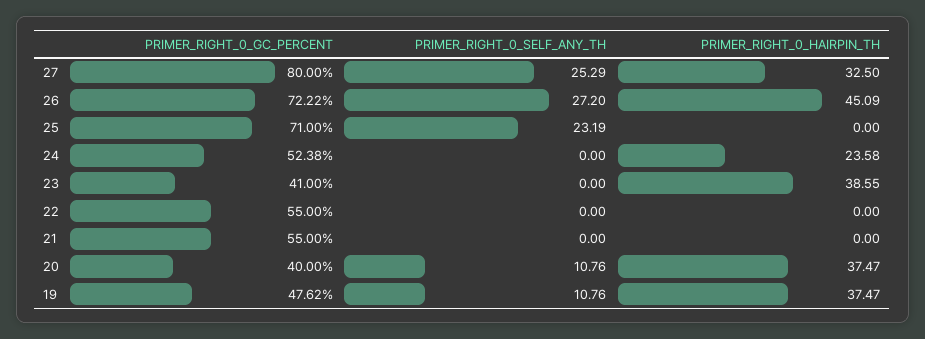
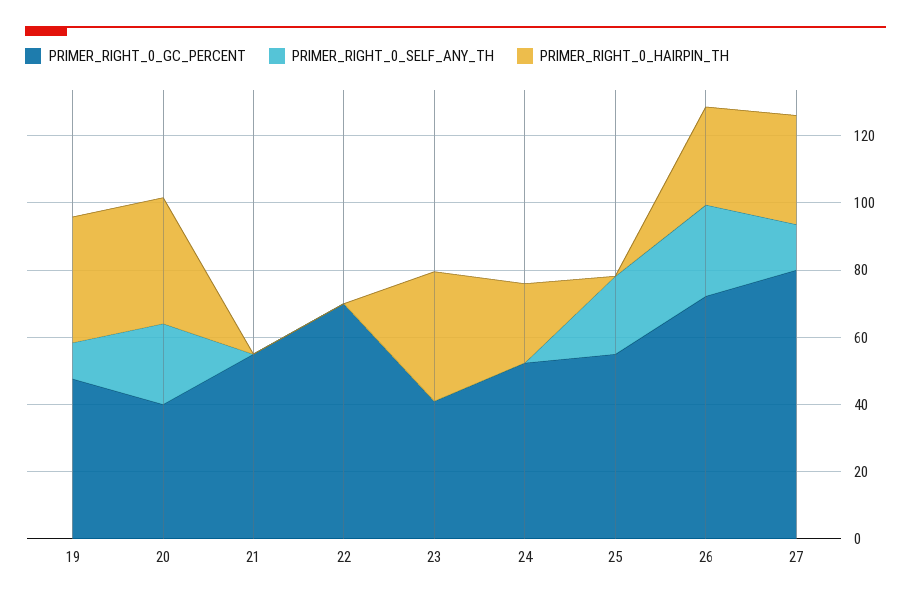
  {
    "PRIMER_RIGHT_0_GC_PERCENT": {
      "27": 80,
      "26": 72.22,
-     "25": 71,
+     "25": 55,
      "24": 52.38,
      "23": 41,
-     "22": 55,
+     "22": 70,
      "21": 55,
      "20": 40,
      "19": 47.62
    },
    "PRIMER_RIGHT_0_SELF_ANY_TH": {
-     "27": 25.29,
+     "27": 15,
      "26": 27.2,
      "25": 23.19,
      "24": 0,
      "23": 0,
      "22": 0,
      "21": 0,
-     "20": 10.76,
+     "20": 25,
      "19": 10.76
    },
    "PRIMER_RIGHT_0_HAIRPIN_TH": {
      "27": 32.5,
-     "26": 45.09,
+     "26": 30,
      "25": 0,
      "24": 23.58,
      "23": 38.55,
      "22": 0,
      "21": 0,
      "20": 37.47,
      "19": 37.47
    }
  }

